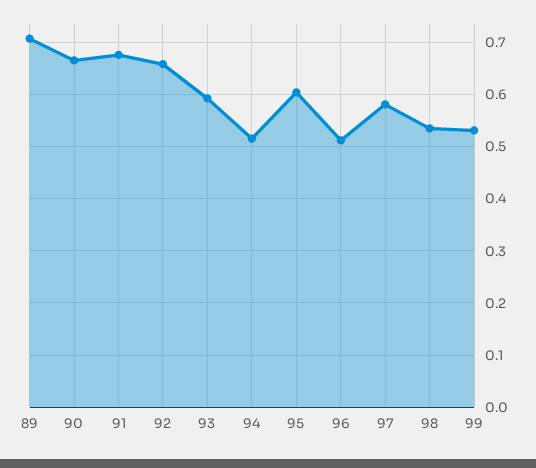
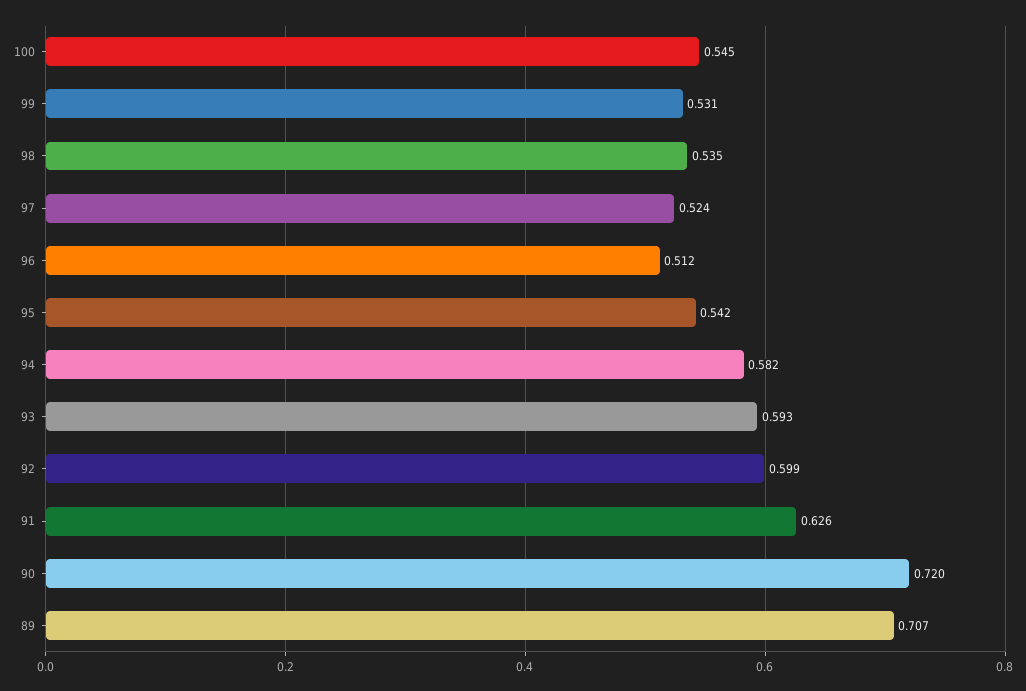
  {
    "89": 0.707,
-   "90": 0.66,
+   "90": 0.72,
-   "91": 0.68,
+   "91": 0.626,
-   "92": 0.66,
+   "92": 0.599,
    "93": 0.593,
-   "94": 0.52,
+   "94": 0.582,
-   "95": 0.6,
+   "95": 0.542,
    "96": 0.512,
-   "97": 0.58,
+   "97": 0.524,
    "98": 0.535,
-   "99": 0.531
+   "99": 0.531,
+   "100": 0.545
  }

